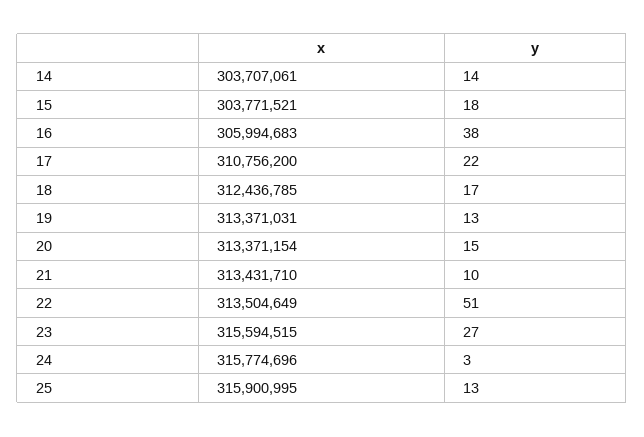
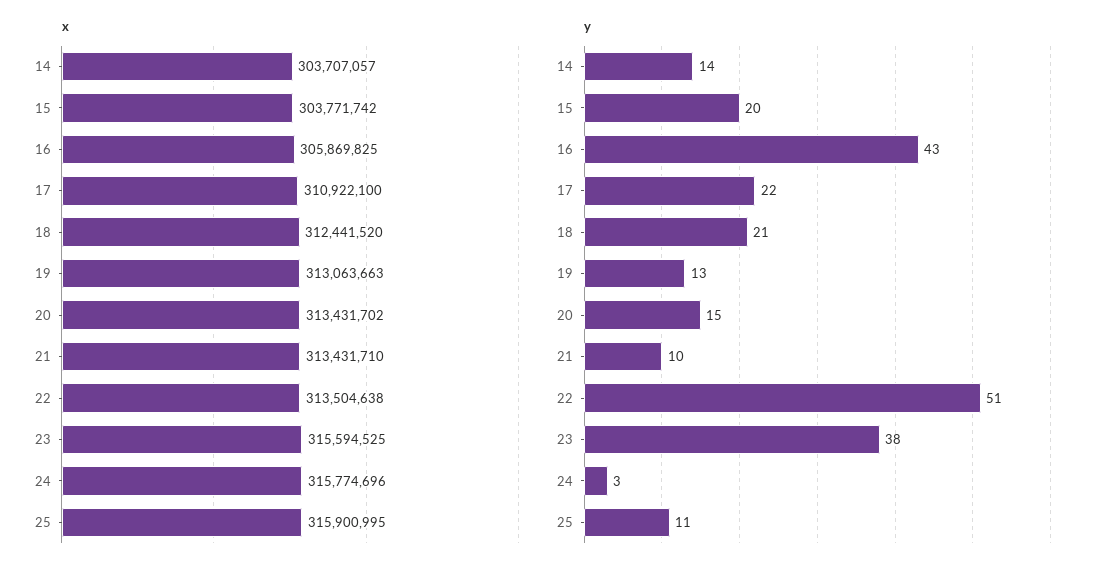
  {
    "x": {
-     "14": 303707061,
+     "14": 303707057,
-     "15": 303771521,
+     "15": 303771742,
-     "16": 305994683,
+     "16": 305869825,
-     "17": 310756200,
+     "17": 310922100,
-     "18": 312436785,
+     "18": 312441520,
-     "19": 313371031,
+     "19": 313063663,
-     "20": 313371154,
+     "20": 313431702,
      "21": 313431710,
-     "22": 313504649,
+     "22": 313504638,
-     "23": 315594515,
+     "23": 315594525,
      "24": 315774696,
      "25": 315900995
    },
    "y": {
      "14": 14,
-     "15": 18,
+     "15": 20,
-     "16": 38,
+     "16": 43,
      "17": 22,
-     "18": 17,
+     "18": 21,
      "19": 13,
      "20": 15,
      "21": 10,
      "22": 51,
-     "23": 27,
+     "23": 38,
      "24": 3,
-     "25": 13
+     "25": 11
    }
  }

